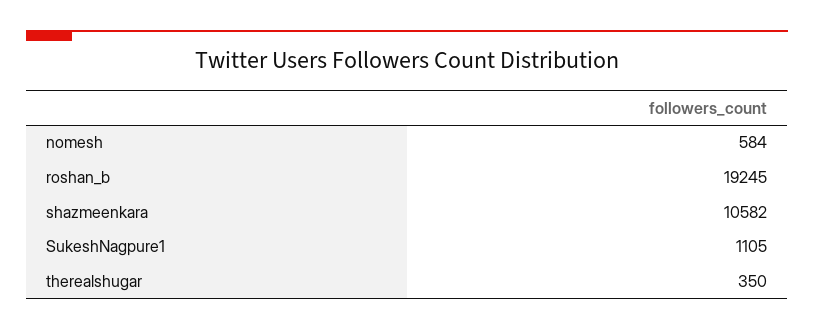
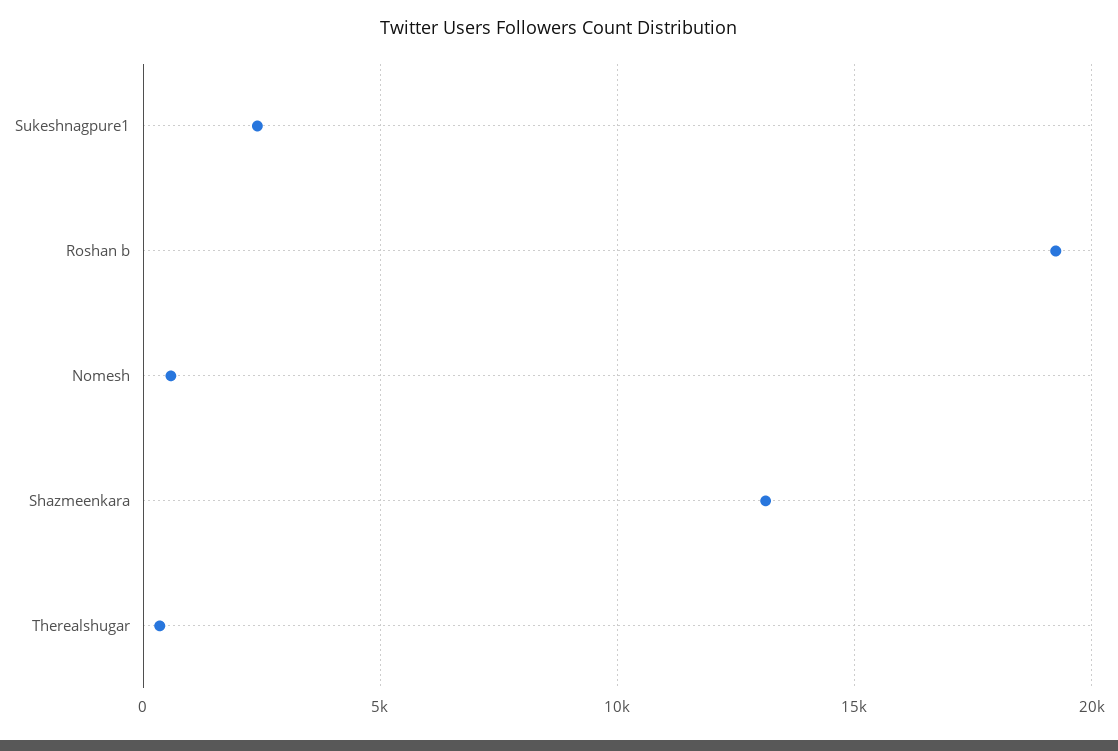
  {
    "nomesh": 584,
    "roshan_b": 19245,
-   "shazmeenkara": 10582,
+   "shazmeenkara": 13000,
-   "SukeshNagpure1": 1105,
+   "SukeshNagpure1": 2500,
    "therealshugar": 350
  }

